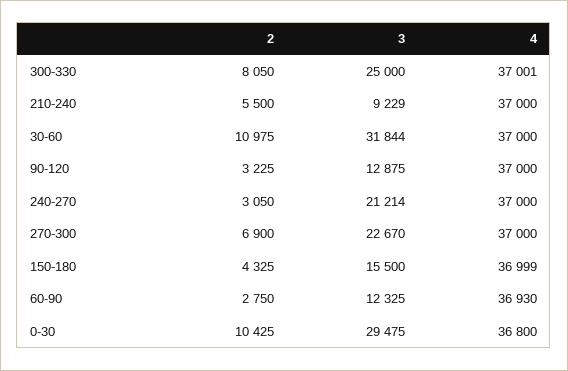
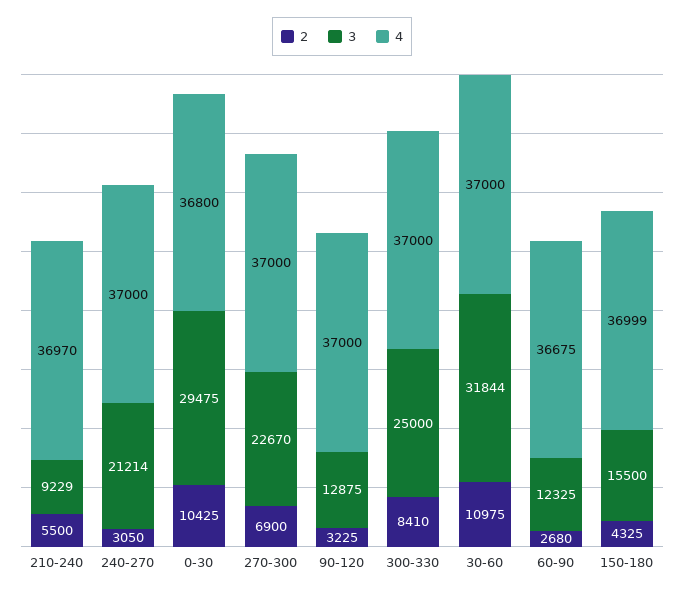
  {
    "2": {
-     "300-330": 8050,
+     "300-330": 8410,
      "210-240": 5500,
      "30-60": 10975,
      "90-120": 3225,
      "240-270": 3050,
      "270-300": 6900,
      "150-180": 4325,
-     "60-90": 2750,
+     "60-90": 2680,
      "0-30": 10425
    },
    "3": {
      "300-330": 25000,
      "210-240": 9229,
      "30-60": 31844,
      "90-120": 12875,
      "240-270": 21214,
      "270-300": 22670,
      "150-180": 15500,
      "60-90": 12325,
      "0-30": 29475
    },
    "4": {
-     "300-330": 37001,
+     "300-330": 37000,
-     "210-240": 37000,
+     "210-240": 36970,
      "30-60": 37000,
      "90-120": 37000,
      "240-270": 37000,
      "270-300": 37000,
      "150-180": 36999,
-     "60-90": 36930,
+     "60-90": 36675,
      "0-30": 36800
    }
  }

